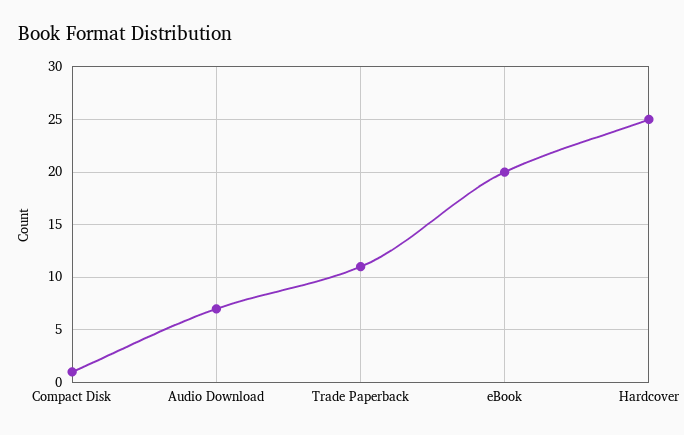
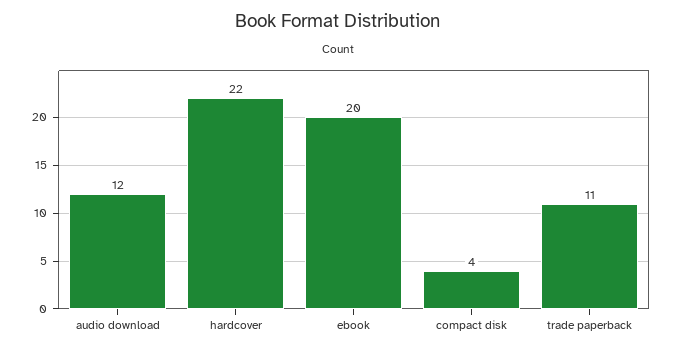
  {
-   "Compact Disk": 1,
+   "Compact Disk": 4,
-   "Audio Download": 7,
+   "Audio Download": 12,
    "Trade Paperback": 11,
    "eBook": 20,
-   "Hardcover": 25
+   "Hardcover": 22
  }

